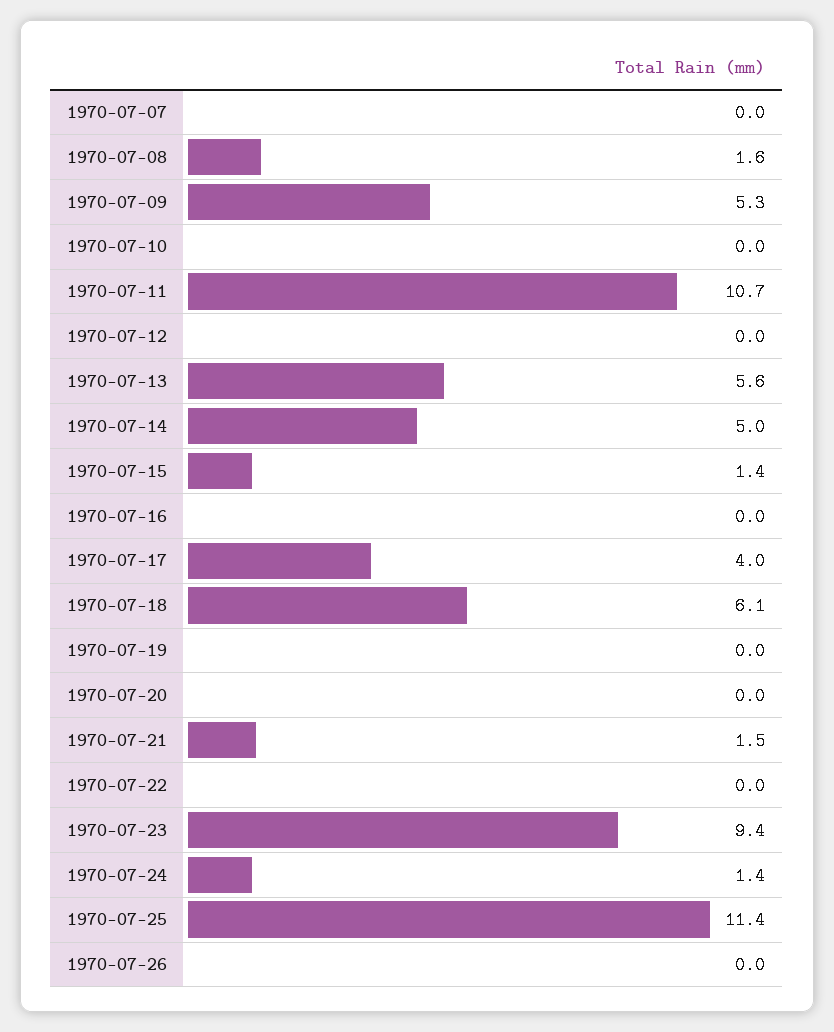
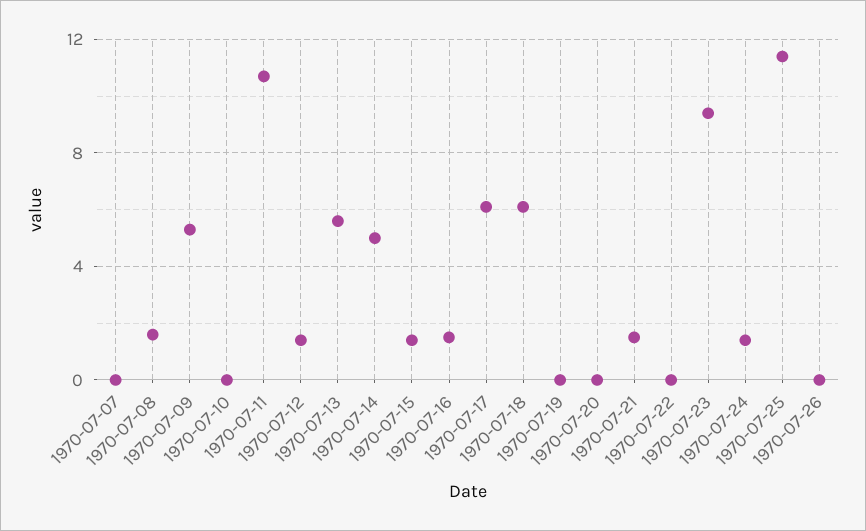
  {
    "1970-07-07": 0,
    "1970-07-08": 1.6,
    "1970-07-09": 5.3,
    "1970-07-10": 0,
    "1970-07-11": 10.7,
-   "1970-07-12": 0,
+   "1970-07-12": 1.5,
    "1970-07-13": 5.6,
    "1970-07-14": 5,
    "1970-07-15": 1.4,
-   "1970-07-16": 0,
+   "1970-07-16": 1.5,
-   "1970-07-17": 4,
+   "1970-07-17": 6,
    "1970-07-18": 6.1,
    "1970-07-19": 0,
    "1970-07-20": 0,
    "1970-07-21": 1.5,
    "1970-07-22": 0,
    "1970-07-23": 9.4,
    "1970-07-24": 1.4,
    "1970-07-25": 11.4,
    "1970-07-26": 0
  }

